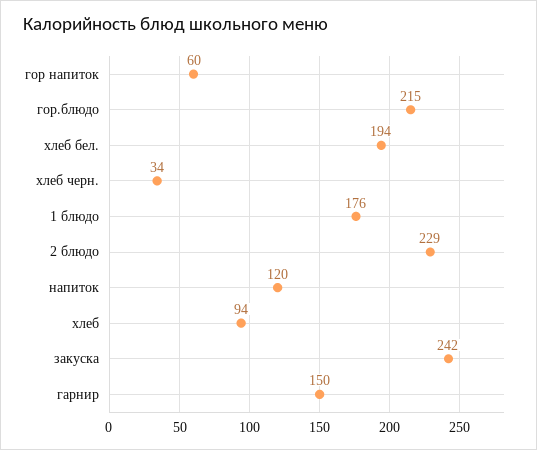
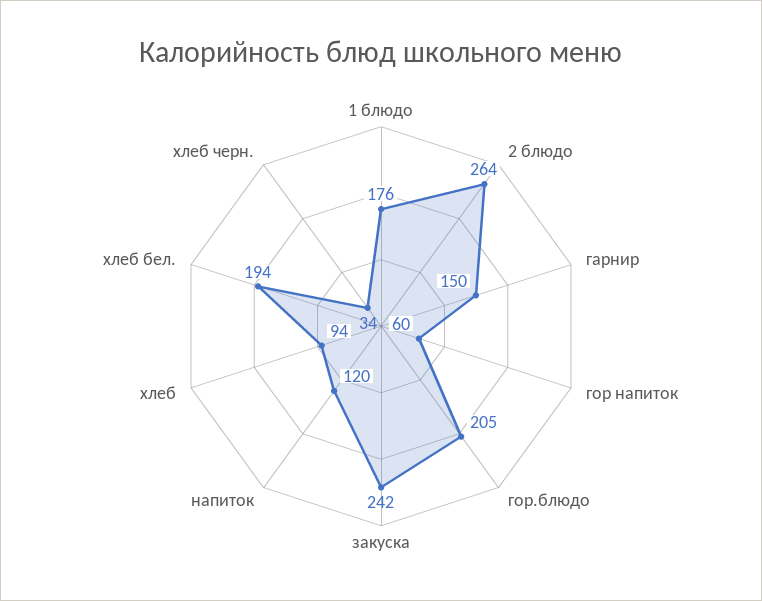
  {
    "гор напиток": 60,
-   "гор.блюдо": 215,
+   "гор.блюдо": 205,
    "хлеб бел.": 194,
    "хлеб черн.": 34,
    "1 блюдо": 176,
-   "2 блюдо": 229,
+   "2 блюдо": 264,
    "напиток": 120,
    "хлеб": 94,
    "закуска": 242,
    "гарнир": 150
  }

